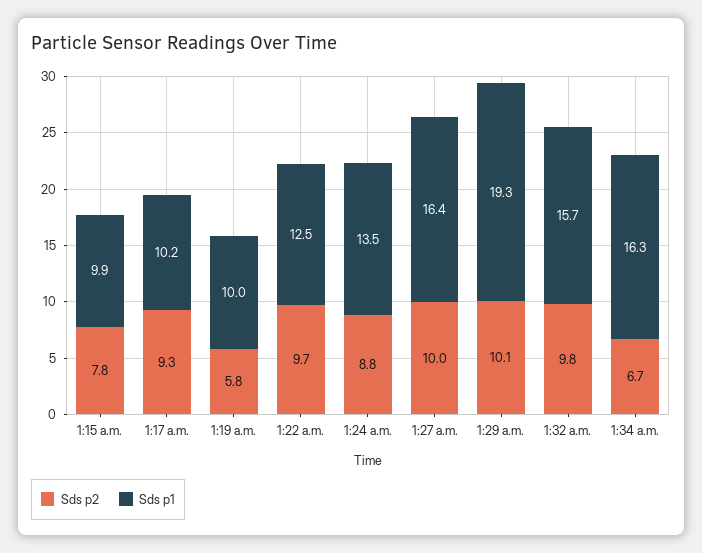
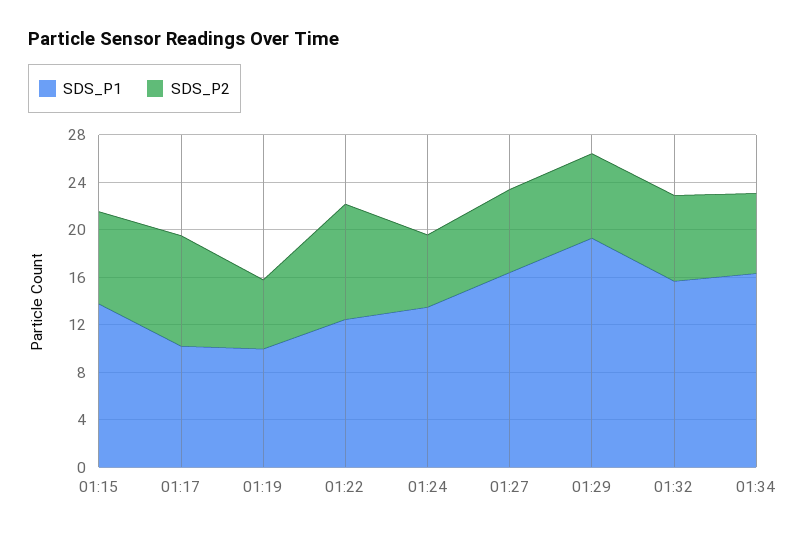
  {
    "Sds p2": {
      "1:15 a.m.": 7.8,
      "1:17 a.m.": 9.3,
      "1:19 a.m.": 5.8,
      "1:22 a.m.": 9.7,
-     "1:24 a.m.": 8.8,
+     "1:24 a.m.": 6,
-     "1:27 a.m.": 10,
+     "1:27 a.m.": 7,
-     "1:29 a.m.": 10.1,
+     "1:29 a.m.": 7,
-     "1:32 a.m.": 9.8,
+     "1:32 a.m.": 7,
      "1:34 a.m.": 6.7
    },
    "Sds p1": {
-     "1:15 a.m.": 9.9,
+     "1:15 a.m.": 14,
      "1:17 a.m.": 10.2,
      "1:19 a.m.": 10,
      "1:22 a.m.": 12.5,
      "1:24 a.m.": 13.5,
      "1:27 a.m.": 16.4,
      "1:29 a.m.": 19.3,
      "1:32 a.m.": 15.7,
      "1:34 a.m.": 16.3
    }
  }

